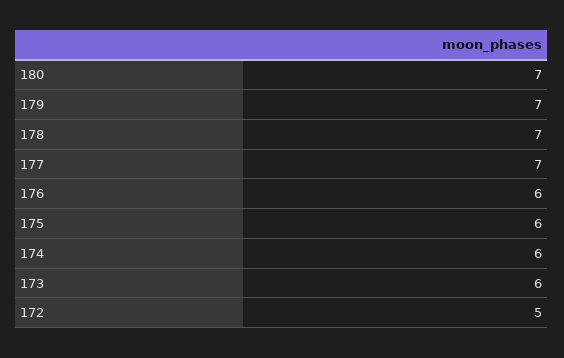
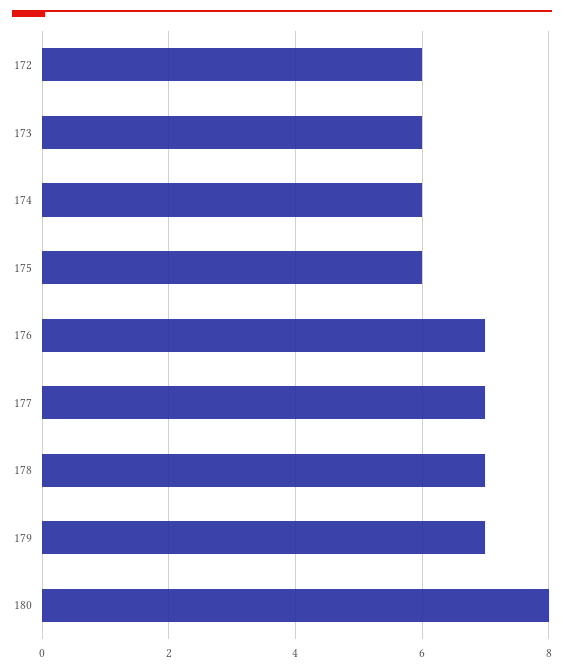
  {
-   "180": 7,
+   "180": 8,
    "179": 7,
    "178": 7,
    "177": 7,
-   "176": 6,
+   "176": 7,
    "175": 6,
    "174": 6,
    "173": 6,
-   "172": 5
+   "172": 6
  }

